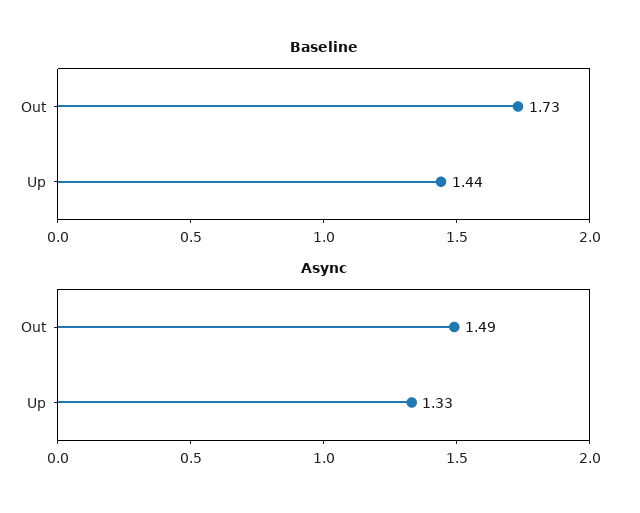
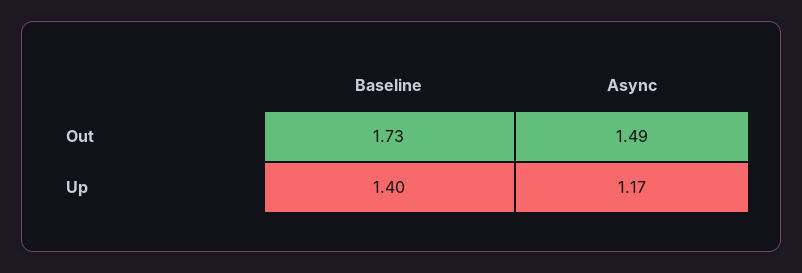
  {
    "Baseline": {
      "Out": 1.73,
-     "Up": 1.44
+     "Up": 1.4
    },
    "Async": {
      "Out": 1.49,
-     "Up": 1.33
+     "Up": 1.17
    }
  }

